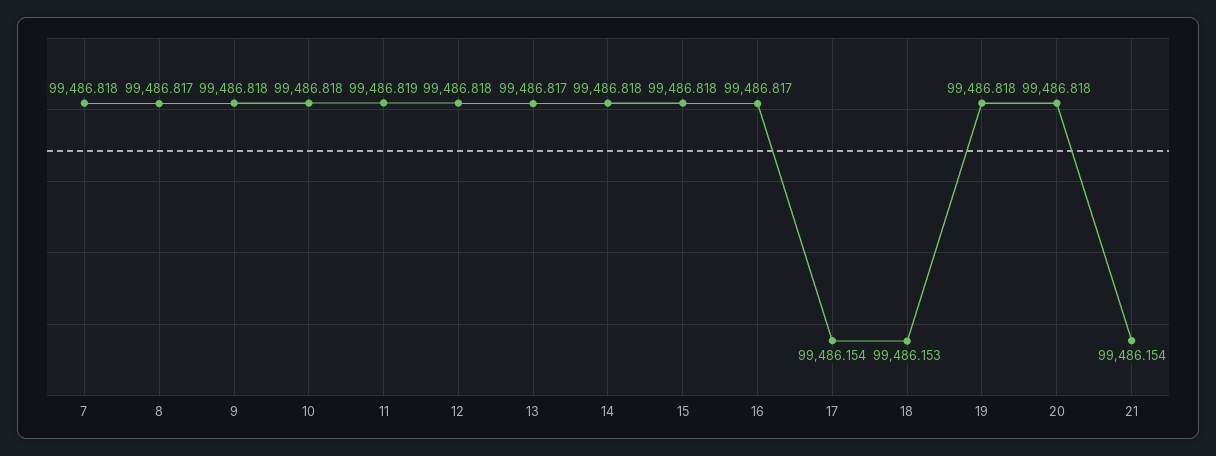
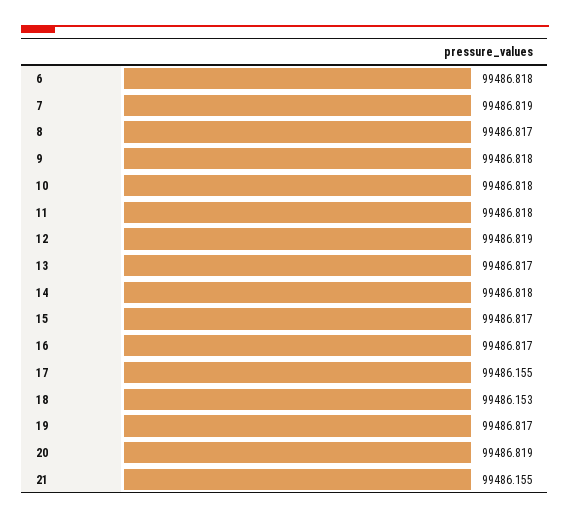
  {
-   "7": 99486.818,
+   "7": 99486.819,
    "8": 99486.817,
    "9": 99486.818,
    "10": 99486.818,
-   "11": 99486.819,
+   "11": 99486.818,
-   "12": 99486.818,
+   "12": 99486.819,
    "13": 99486.817,
    "14": 99486.818,
-   "15": 99486.818,
+   "15": 99486.817,
    "16": 99486.817,
-   "17": 99486.154,
+   "17": 99486.155,
    "18": 99486.153,
-   "19": 99486.818,
+   "19": 99486.817,
-   "20": 99486.818,
+   "20": 99486.819,
-   "21": 99486.154
+   "21": 99486.155,
+   "6": 99486.818
  }

